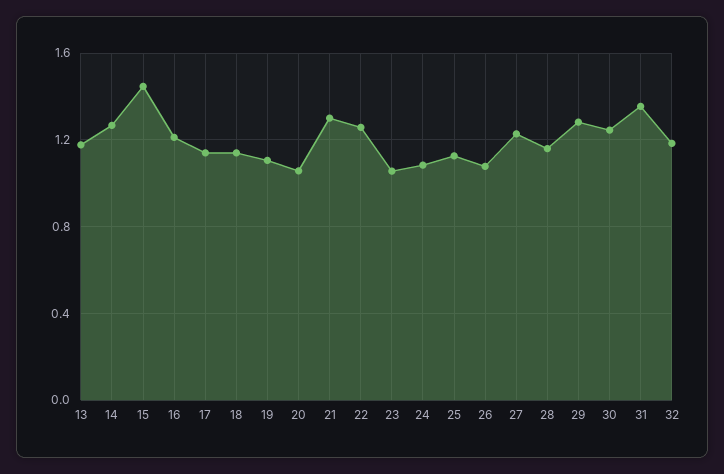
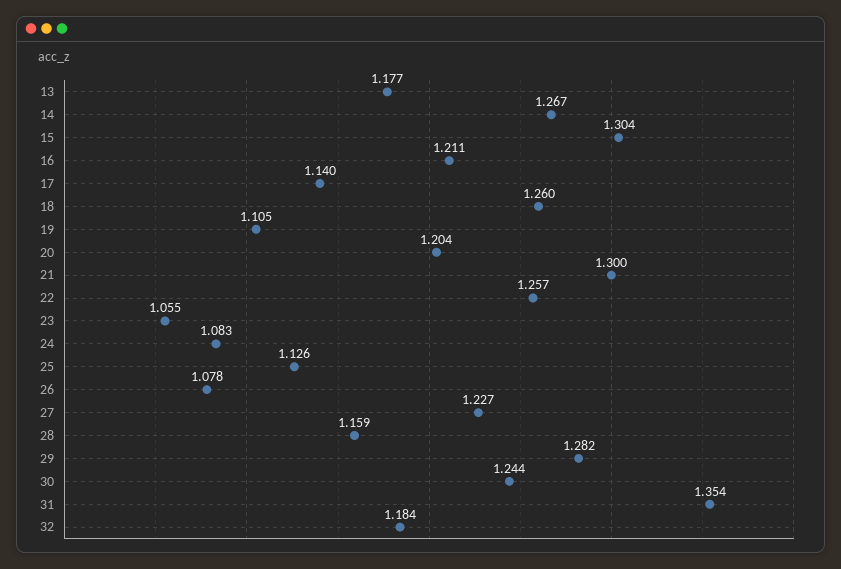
  {
    "13": 1.177,
    "14": 1.267,
-   "15": 1.45,
+   "15": 1.304,
    "16": 1.211,
    "17": 1.14,
-   "18": 1.15,
+   "18": 1.26,
    "19": 1.105,
-   "20": 1.05,
+   "20": 1.204,
    "21": 1.3,
    "22": 1.257,
    "23": 1.055,
    "24": 1.083,
    "25": 1.126,
    "26": 1.078,
    "27": 1.227,
    "28": 1.159,
    "29": 1.282,
    "30": 1.244,
    "31": 1.354,
    "32": 1.184
  }

